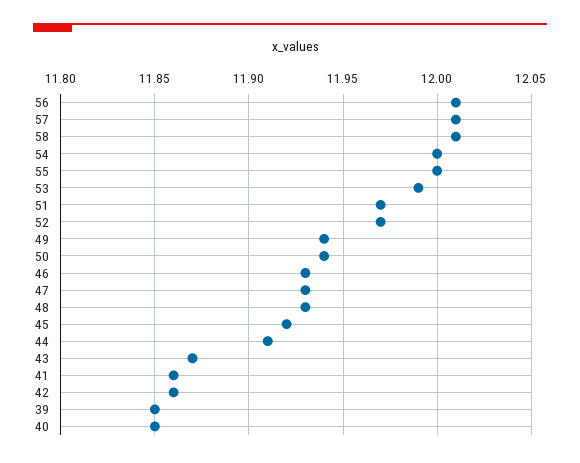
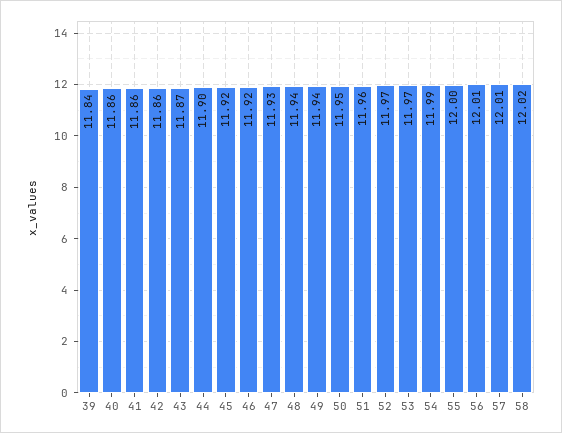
  {
    "56": 12.01,
    "57": 12.01,
-   "58": 12.01,
+   "58": 12.02,
-   "54": 12,
+   "54": 11.99,
    "55": 12,
-   "53": 11.99,
+   "53": 11.97,
-   "51": 11.97,
+   "51": 11.96,
    "52": 11.97,
    "49": 11.94,
-   "50": 11.94,
+   "50": 11.95,
-   "46": 11.93,
+   "46": 11.92,
    "47": 11.93,
-   "48": 11.93,
+   "48": 11.94,
    "45": 11.92,
-   "44": 11.91,
+   "44": 11.9,
    "43": 11.87,
    "41": 11.86,
    "42": 11.86,
-   "39": 11.85,
+   "39": 11.84,
-   "40": 11.85
+   "40": 11.86
  }

